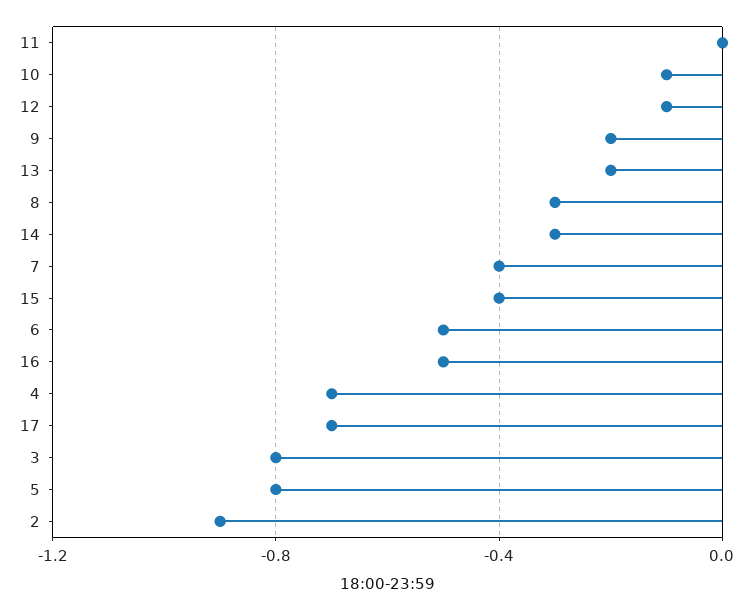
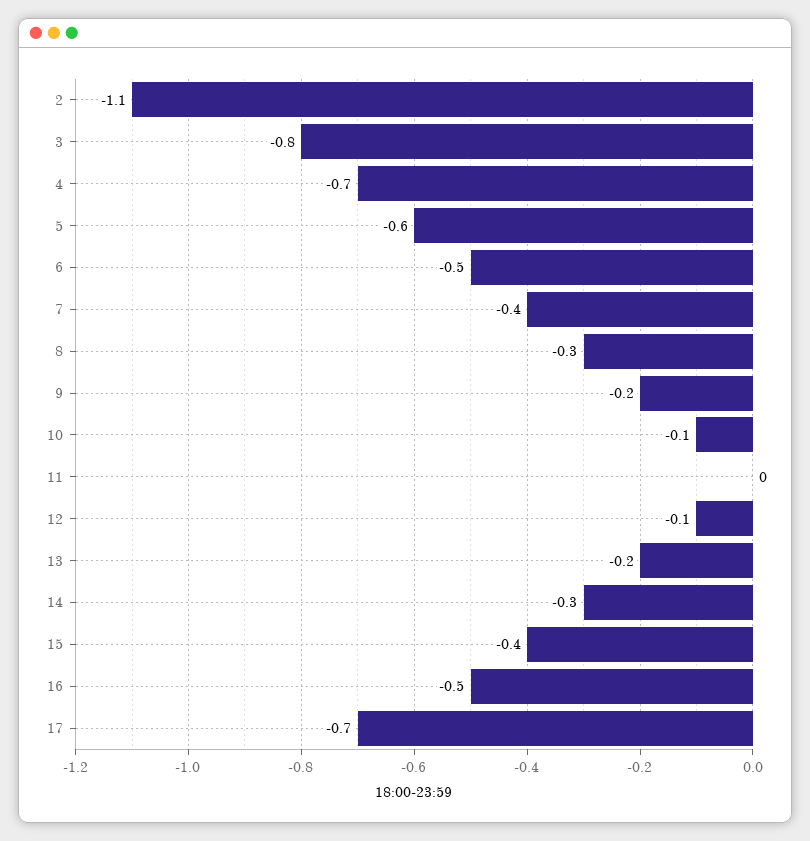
  {
    "11": 0,
    "10": -0.1,
    "12": -0.1,
    "9": -0.2,
    "13": -0.2,
    "8": -0.3,
    "14": -0.3,
    "7": -0.4,
    "15": -0.4,
    "6": -0.5,
    "16": -0.5,
    "4": -0.7,
    "17": -0.7,
    "3": -0.8,
-   "5": -0.8,
+   "5": -0.6,
-   "2": -0.9
+   "2": -1.1
  }

